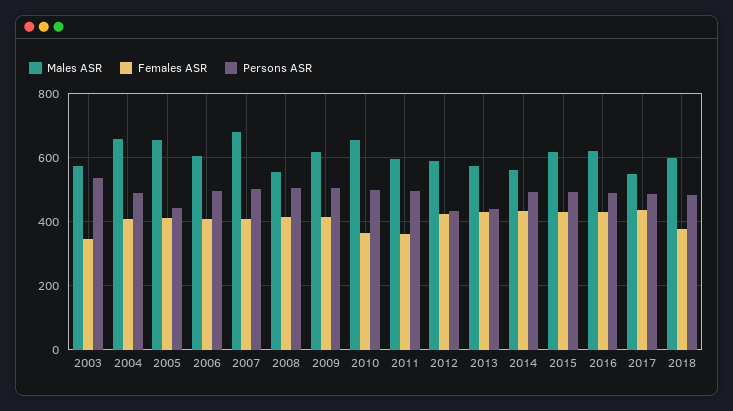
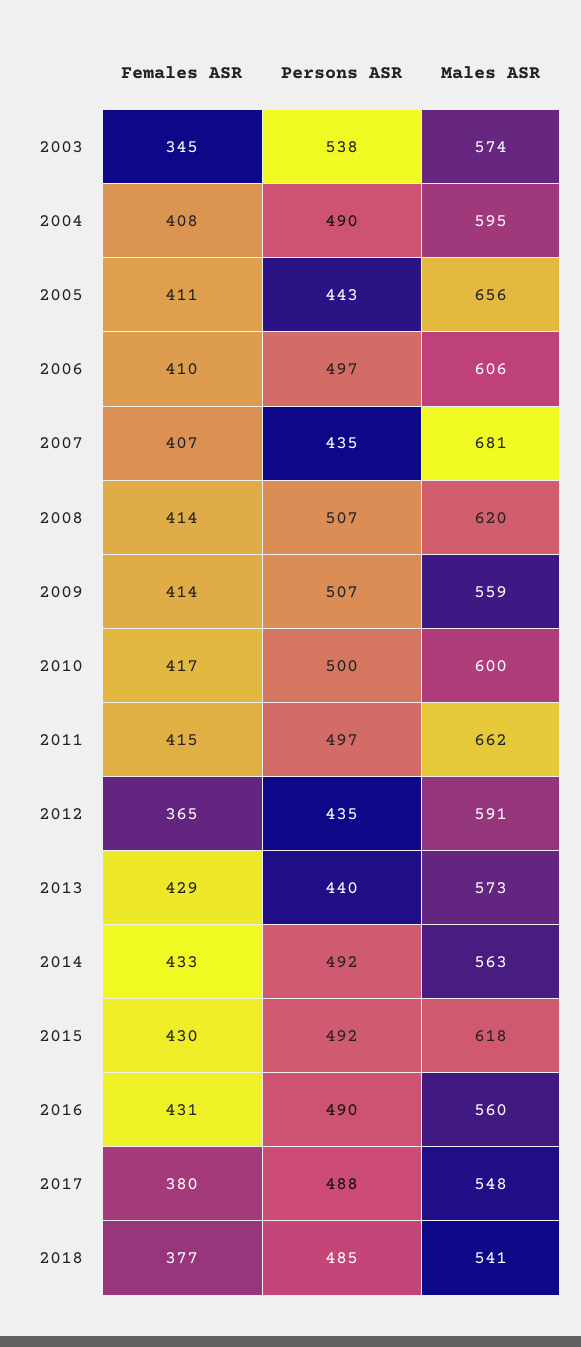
  {
    "Males ASR": {
      "2003": 574,
-     "2004": 660,
+     "2004": 595,
      "2005": 656,
      "2006": 606,
      "2007": 681,
-     "2008": 560,
+     "2008": 620,
-     "2009": 620,
+     "2009": 559,
-     "2010": 660,
+     "2010": 600,
-     "2011": 600,
+     "2011": 662,
      "2012": 591,
      "2013": 573,
      "2014": 563,
      "2015": 618,
-     "2016": 620,
+     "2016": 560,
      "2017": 548,
-     "2018": 600
+     "2018": 541
    },
    "Females ASR": {
      "2003": 345,
      "2004": 408,
      "2005": 411,
      "2006": 410,
      "2007": 407,
      "2008": 414,
      "2009": 414,
-     "2010": 360,
+     "2010": 417,
-     "2011": 360,
+     "2011": 415,
-     "2012": 420,
+     "2012": 365,
      "2013": 429,
      "2014": 433,
      "2015": 430,
      "2016": 431,
-     "2017": 440,
+     "2017": 380,
      "2018": 377
    },
    "Persons ASR": {
      "2003": 538,
      "2004": 490,
      "2005": 443,
      "2006": 497,
-     "2007": 500,
+     "2007": 435,
      "2008": 507,
      "2009": 507,
      "2010": 500,
      "2011": 497,
      "2012": 435,
      "2013": 440,
      "2014": 492,
      "2015": 492,
      "2016": 490,
      "2017": 488,
      "2018": 485
    }
  }

